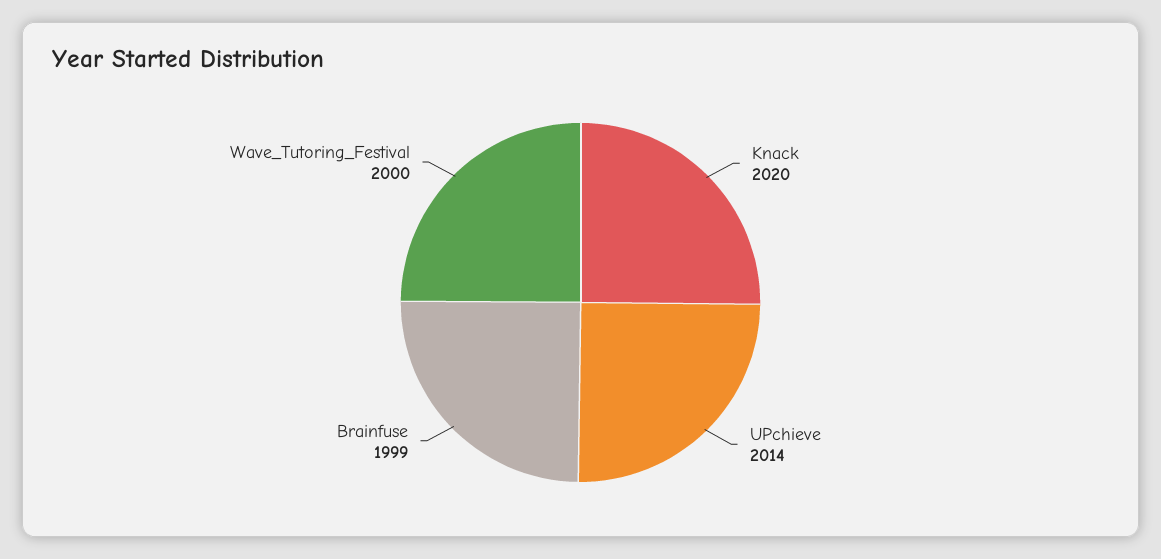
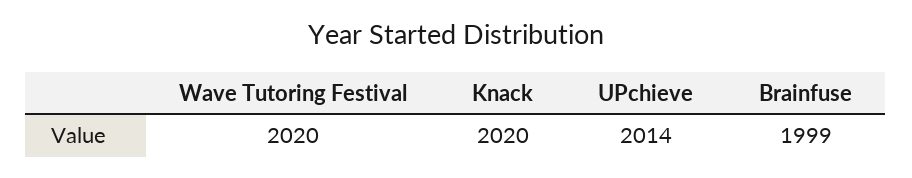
  {
    "Knack": 2020,
    "UPchieve": 2014,
    "Brainfuse": 1999,
-   "Wave_Tutoring_Festival": 2000
+   "Wave_Tutoring_Festival": 2020
  }

